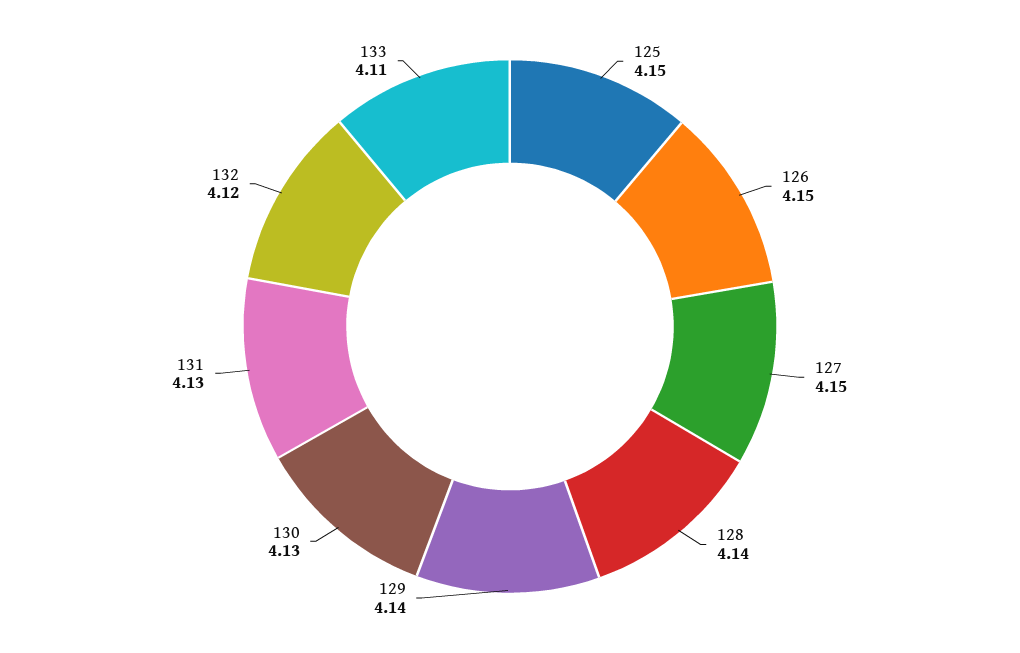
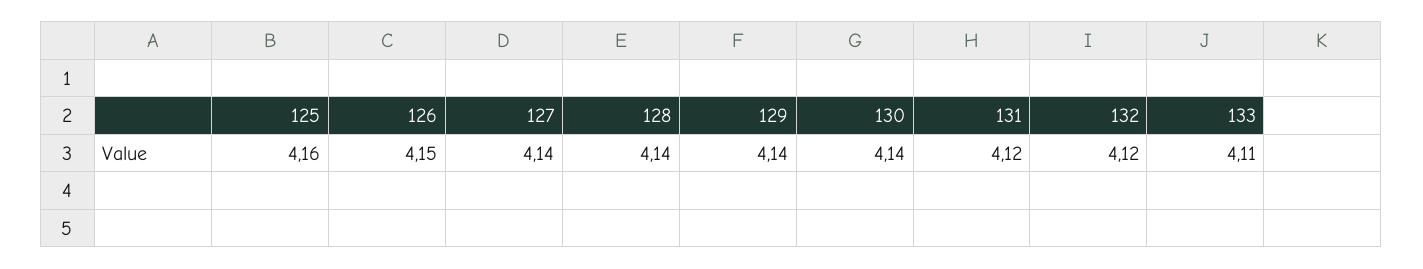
  {
-   "125": 4.15,
+   "125": 4.16,
    "126": 4.15,
-   "127": 4.15,
+   "127": 4.14,
    "128": 4.14,
    "129": 4.14,
-   "130": 4.13,
+   "130": 4.14,
-   "131": 4.13,
+   "131": 4.12,
    "132": 4.12,
    "133": 4.11
  }

